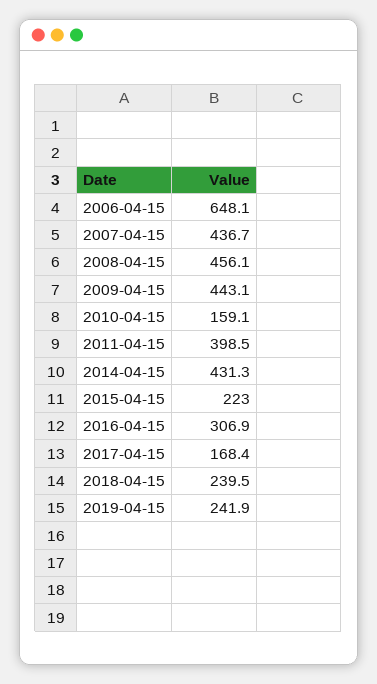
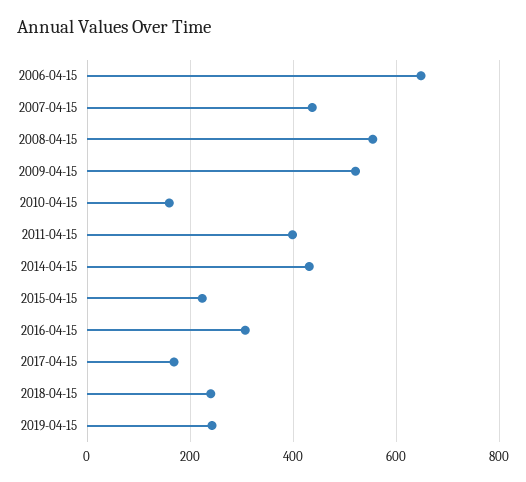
  {
    "2006-04-15": 648.1,
    "2007-04-15": 436.7,
-   "2008-04-15": 456.1,
+   "2008-04-15": 560,
-   "2009-04-15": 443.1,
+   "2009-04-15": 520,
    "2010-04-15": 159.1,
    "2011-04-15": 398.5,
    "2014-04-15": 431.3,
    "2015-04-15": 223,
    "2016-04-15": 306.9,
    "2017-04-15": 168.4,
    "2018-04-15": 239.5,
    "2019-04-15": 241.9
  }

